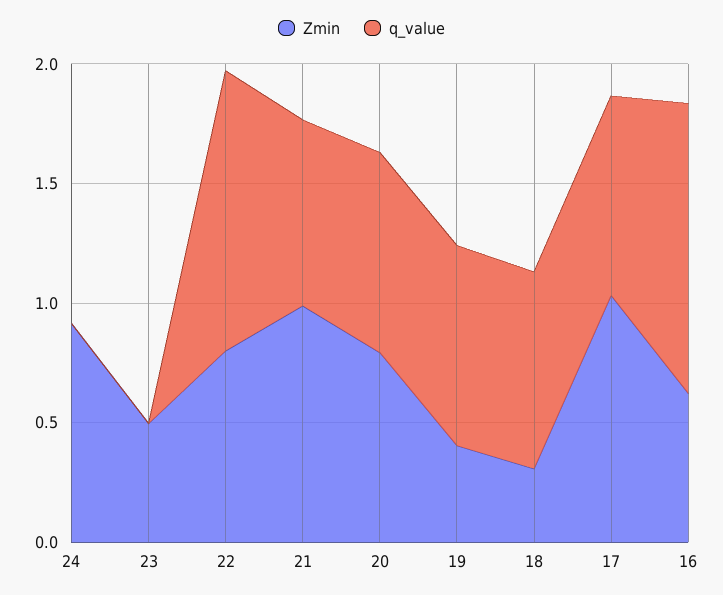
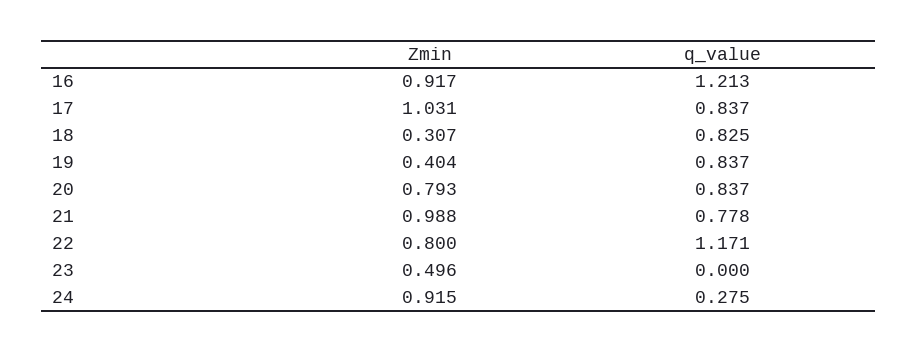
  {
    "Zmin": {
      "24": 0.915,
      "23": 0.496,
      "22": 0.8,
      "21": 0.988,
      "20": 0.793,
      "19": 0.404,
      "18": 0.307,
      "17": 1.031,
-     "16": 0.6
+     "16": 0.917
    },
    "q_value": {
-     "24": 0,
+     "24": 0.275,
      "23": 0,
      "22": 1.171,
      "21": 0.778,
      "20": 0.837,
      "19": 0.837,
      "18": 0.825,
      "17": 0.837,
      "16": 1.213
    }
  }

